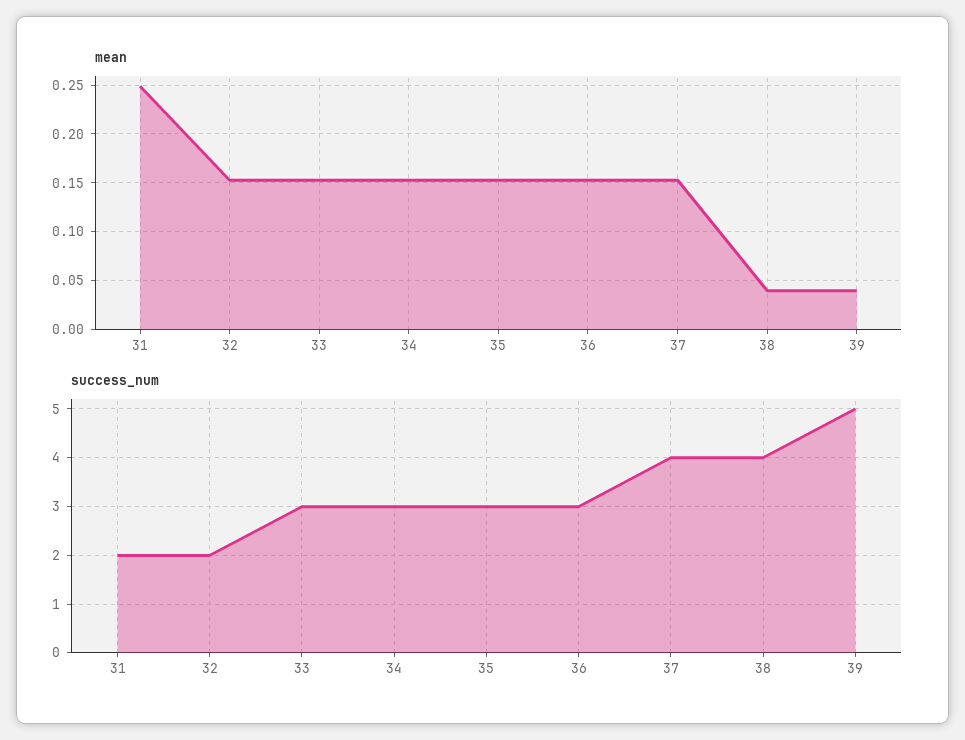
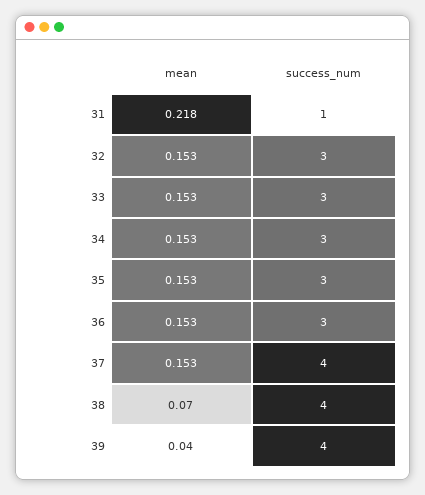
  {
    "mean": {
-     "31": 0.25,
+     "31": 0.218,
      "32": 0.153,
      "33": 0.153,
      "34": 0.153,
      "35": 0.153,
      "36": 0.153,
      "37": 0.153,
-     "38": 0.04,
+     "38": 0.07,
      "39": 0.04
    },
    "success_num": {
-     "31": 2,
+     "31": 1,
-     "32": 2,
+     "32": 3,
      "33": 3,
      "34": 3,
      "35": 3,
      "36": 3,
      "37": 4,
      "38": 4,
-     "39": 5
+     "39": 4
    }
  }

